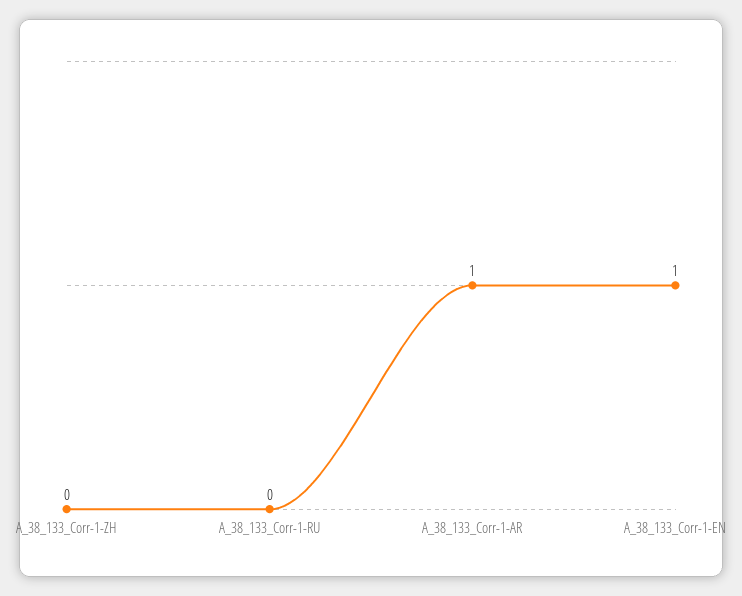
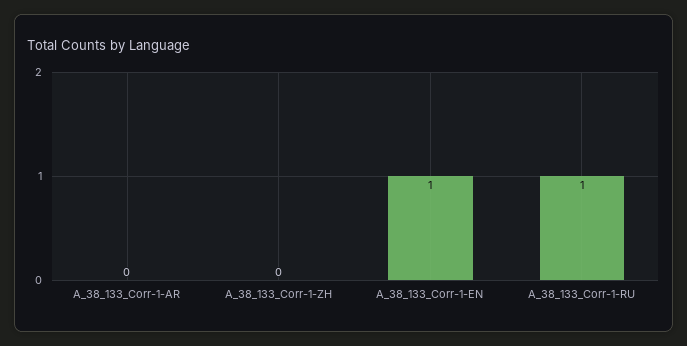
  {
    "A_38_133_Corr-1-ZH": 0,
-   "A_38_133_Corr-1-RU": 0,
+   "A_38_133_Corr-1-RU": 1,
-   "A_38_133_Corr-1-AR": 1,
+   "A_38_133_Corr-1-AR": 0,
    "A_38_133_Corr-1-EN": 1
  }

